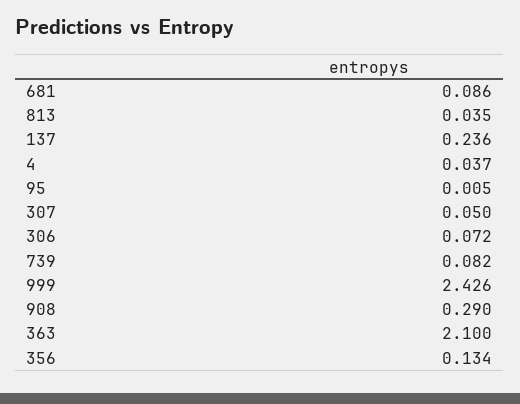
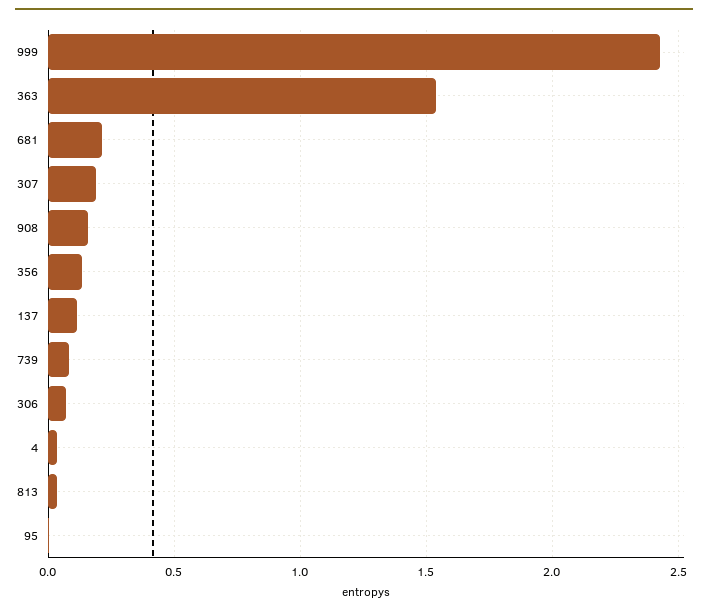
  {
-   "681": 0.086,
+   "681": 0.2,
    "813": 0.035,
-   "137": 0.236,
+   "137": 0.1,
    "4": 0.037,
    "95": 0.005,
-   "307": 0.05,
+   "307": 0.2,
    "306": 0.072,
    "739": 0.082,
    "999": 2.426,
-   "908": 0.29,
+   "908": 0.15,
-   "363": 2.1,
+   "363": 1.55,
    "356": 0.134
  }

